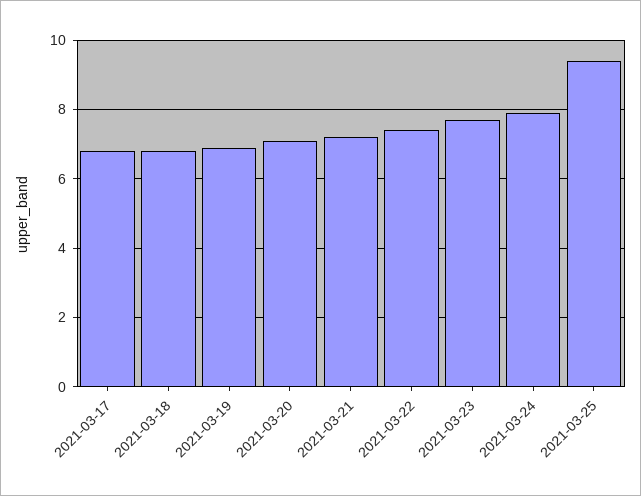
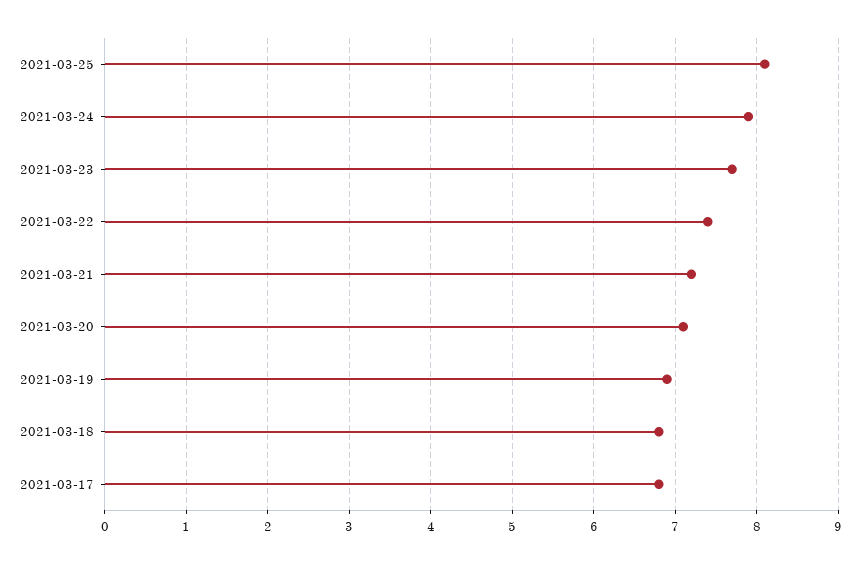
  {
    "2021-03-17": 6.8,
    "2021-03-18": 6.8,
    "2021-03-19": 6.9,
    "2021-03-20": 7.1,
    "2021-03-21": 7.2,
    "2021-03-22": 7.4,
    "2021-03-23": 7.7,
    "2021-03-24": 7.9,
-   "2021-03-25": 9.5
+   "2021-03-25": 8.1
  }

